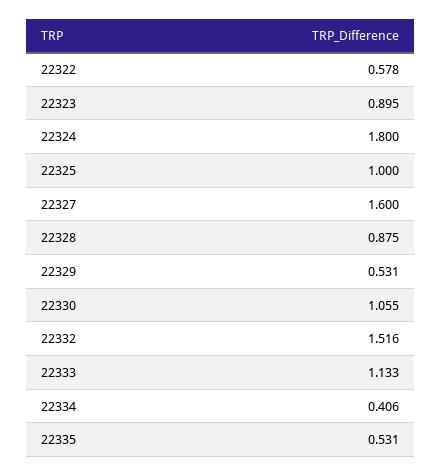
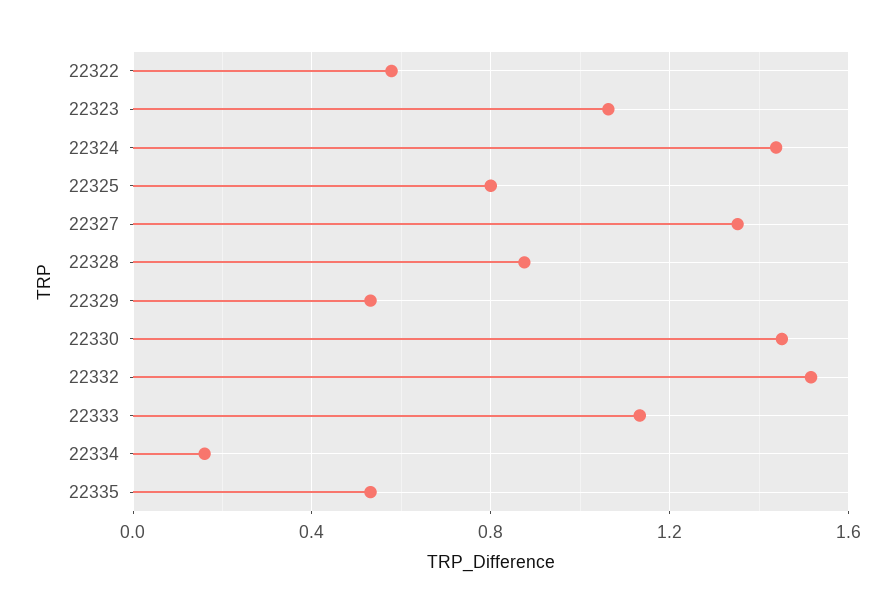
  {
    "22322": 0.578,
-   "22323": 0.895,
+   "22323": 1.05,
-   "22324": 1.8,
+   "22324": 1.45,
-   "22325": 1,
+   "22325": 0.8,
-   "22327": 1.6,
+   "22327": 1.35,
    "22328": 0.875,
    "22329": 0.531,
-   "22330": 1.055,
+   "22330": 1.45,
    "22332": 1.516,
    "22333": 1.133,
-   "22334": 0.406,
+   "22334": 0.15,
    "22335": 0.531
  }

